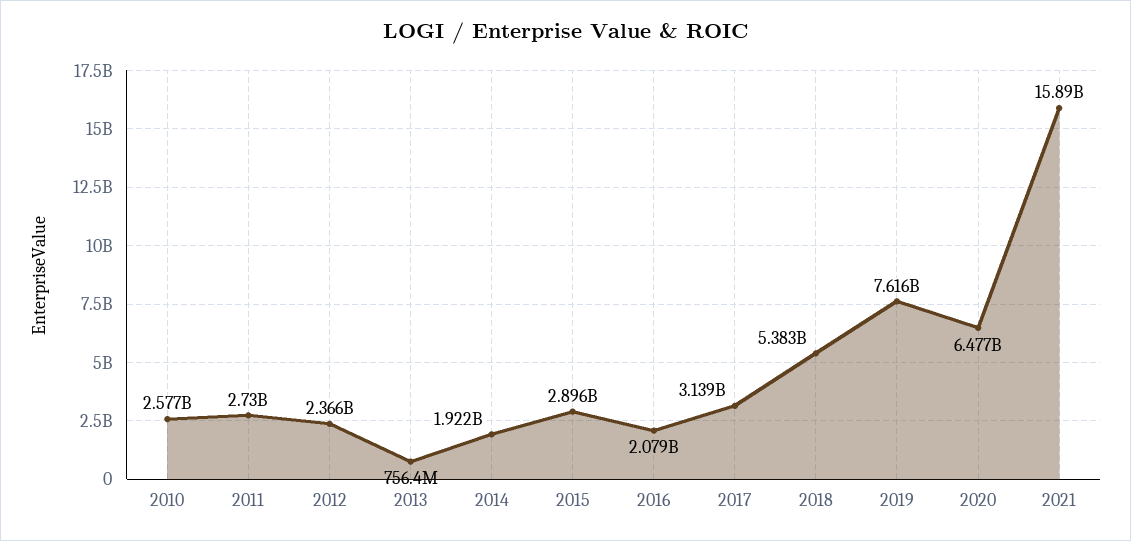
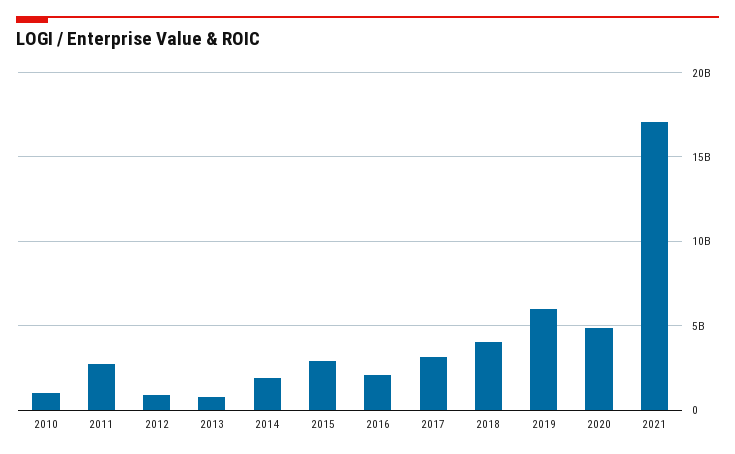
  {
-   "2010": 2577000000,
+   "2010": 1000000000,
    "2011": 2730000000,
-   "2012": 2366000000,
+   "2012": 1000000000,
    "2013": 756400000,
    "2014": 1922000000,
    "2015": 2896000000,
    "2016": 2079000000,
    "2017": 3139000000,
-   "2018": 5383000000,
+   "2018": 4000000000,
-   "2019": 7616000000,
+   "2019": 6000000000,
-   "2020": 6477000000,
+   "2020": 5000000000,
-   "2021": 15890000000
+   "2021": 17000000000
  }

